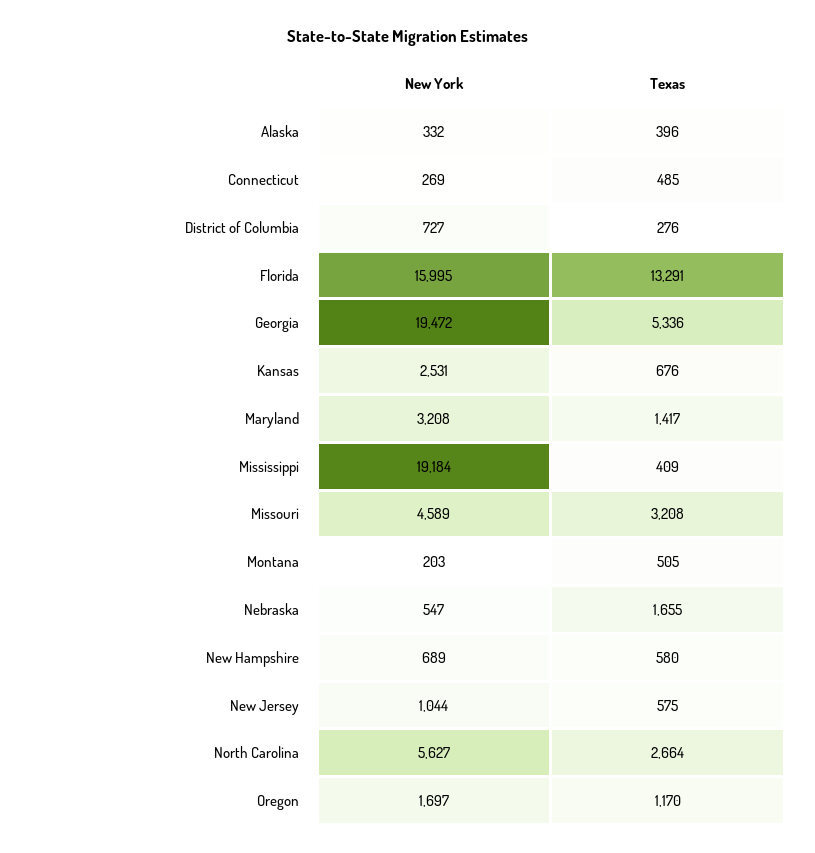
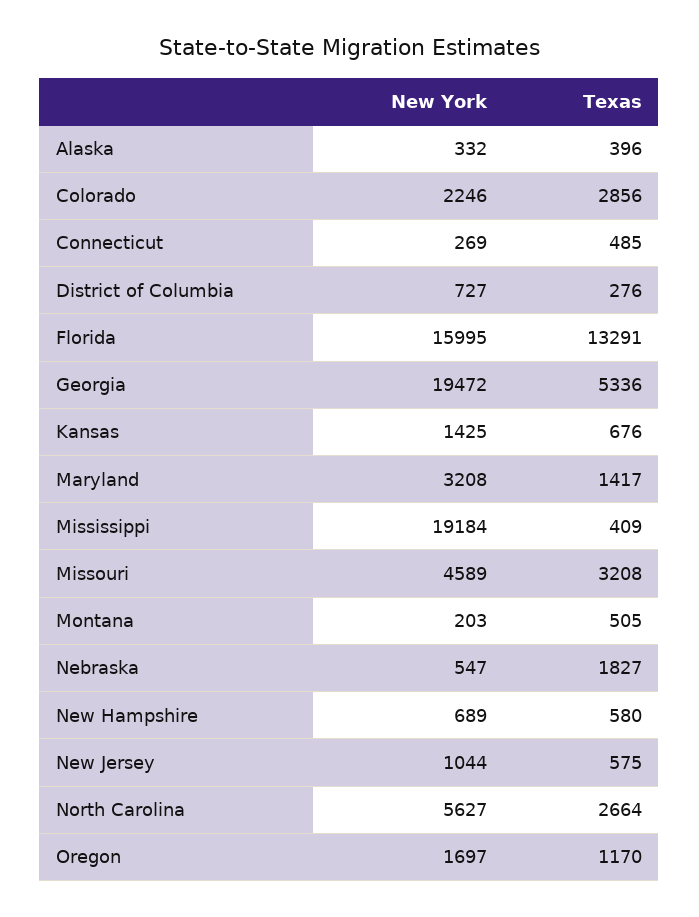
  {
    "New York": {
      "Alaska": 332,
      "Connecticut": 269,
      "District of Columbia": 727,
      "Florida": 15995,
      "Georgia": 19472,
-     "Kansas": 2531,
+     "Kansas": 1425,
      "Maryland": 3208,
      "Mississippi": 19184,
      "Missouri": 4589,
      "Montana": 203,
      "Nebraska": 547,
      "New Hampshire": 689,
      "New Jersey": 1044,
      "North Carolina": 5627,
-     "Oregon": 1697
+     "Oregon": 1697,
+     "Colorado": 2246
    },
    "Texas": {
      "Alaska": 396,
      "Connecticut": 485,
      "District of Columbia": 276,
      "Florida": 13291,
      "Georgia": 5336,
      "Kansas": 676,
      "Maryland": 1417,
      "Mississippi": 409,
      "Missouri": 3208,
      "Montana": 505,
-     "Nebraska": 1655,
+     "Nebraska": 1827,
      "New Hampshire": 580,
      "New Jersey": 575,
      "North Carolina": 2664,
-     "Oregon": 1170
+     "Oregon": 1170,
+     "Colorado": 2856
    }
  }

